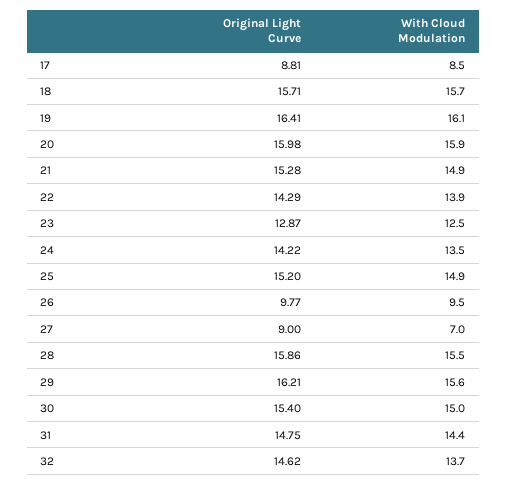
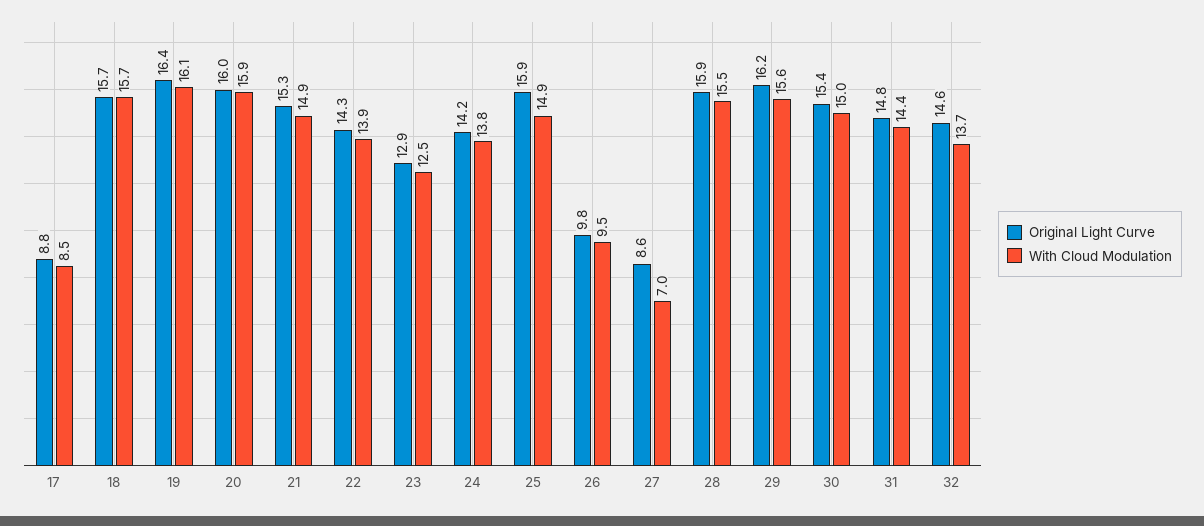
  {
    "Original Light Curve": {
      "17": 8.81,
      "18": 15.71,
      "19": 16.41,
      "20": 15.98,
      "21": 15.28,
      "22": 14.29,
      "23": 12.87,
      "24": 14.22,
-     "25": 15.2,
+     "25": 15.9,
      "26": 9.77,
-     "27": 9,
+     "27": 8.6,
      "28": 15.86,
      "29": 16.21,
      "30": 15.4,
      "31": 14.75,
      "32": 14.62
    },
    "With Cloud Modulation": {
      "17": 8.5,
      "18": 15.7,
      "19": 16.1,
      "20": 15.9,
      "21": 14.9,
      "22": 13.9,
      "23": 12.5,
-     "24": 13.5,
+     "24": 13.8,
      "25": 14.9,
      "26": 9.5,
      "27": 7,
      "28": 15.5,
      "29": 15.6,
      "30": 15,
      "31": 14.4,
      "32": 13.7
    }
  }

